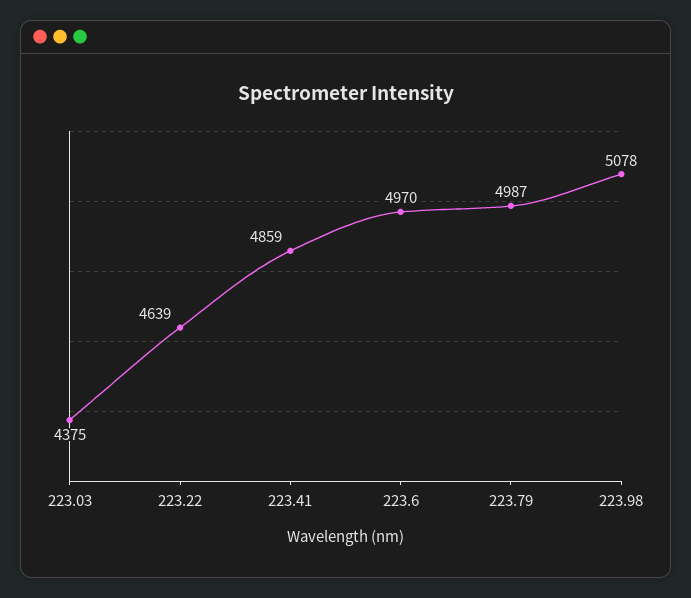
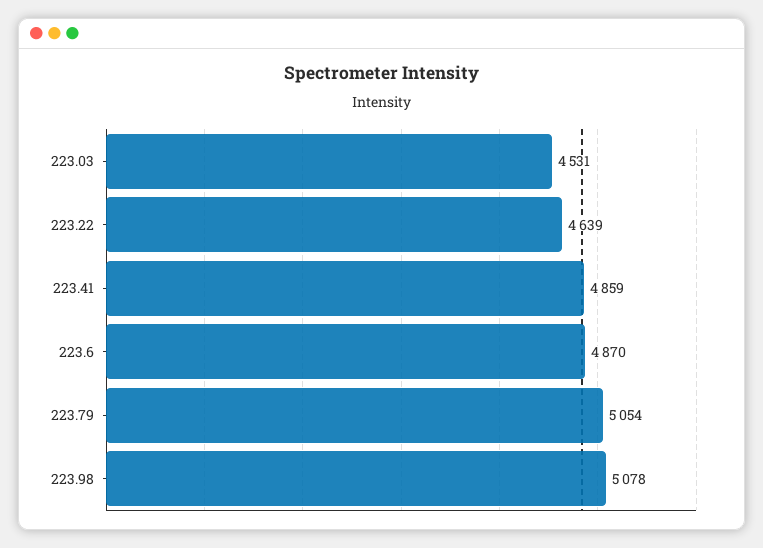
  {
-   "223.03": 4375,
+   "223.03": 4531,
    "223.22": 4639,
    "223.41": 4859,
-   "223.6": 4970,
+   "223.6": 4870,
-   "223.79": 4987,
+   "223.79": 5054,
    "223.98": 5078
  }

